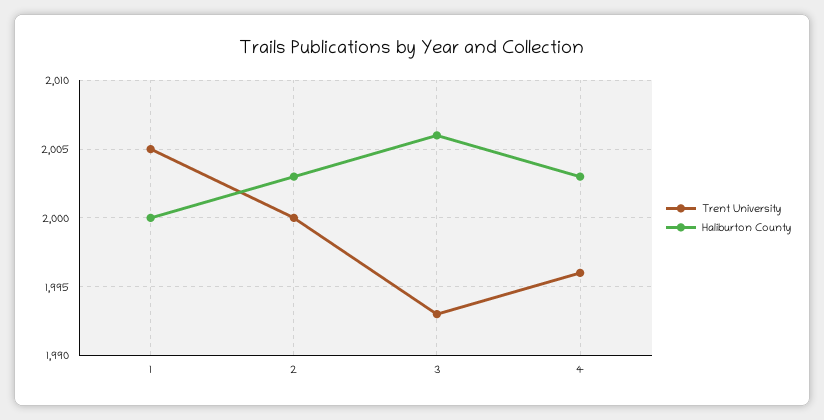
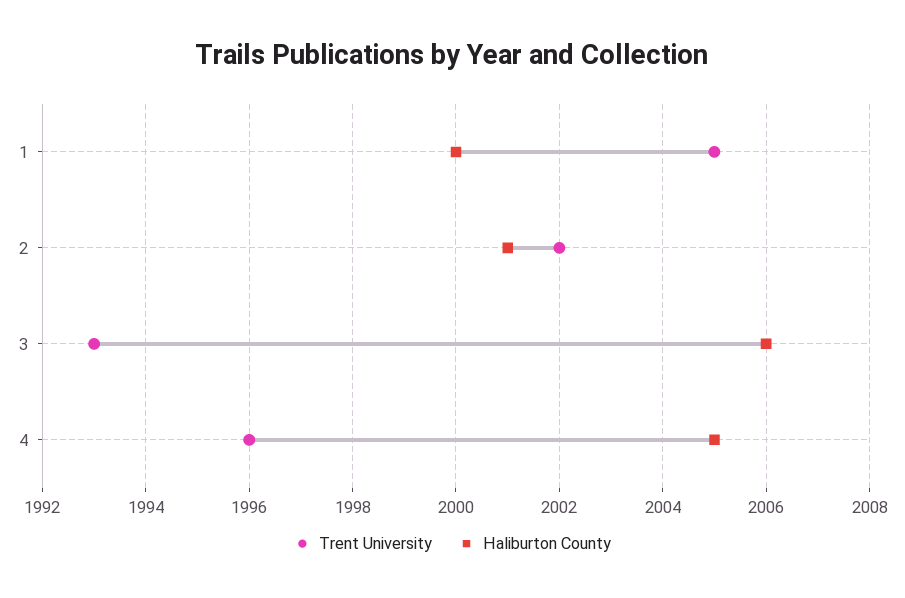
  {
    "Trent University": {
      "1": 2005,
-     "2": 2000,
+     "2": 2002,
      "3": 1993,
      "4": 1996
    },
    "Haliburton County": {
      "1": 2000,
-     "2": 2003,
+     "2": 2001,
      "3": 2006,
-     "4": 2003
+     "4": 2005
    }
  }

